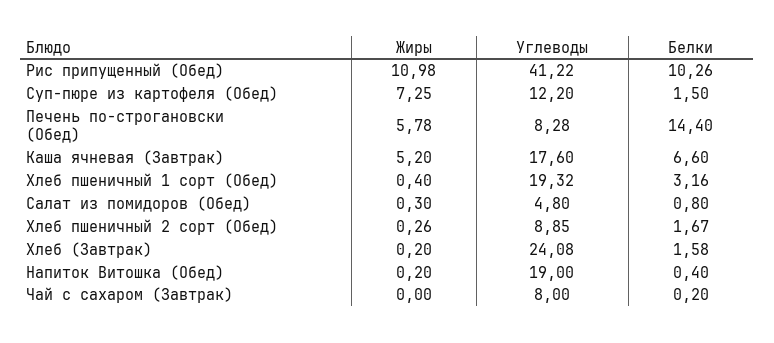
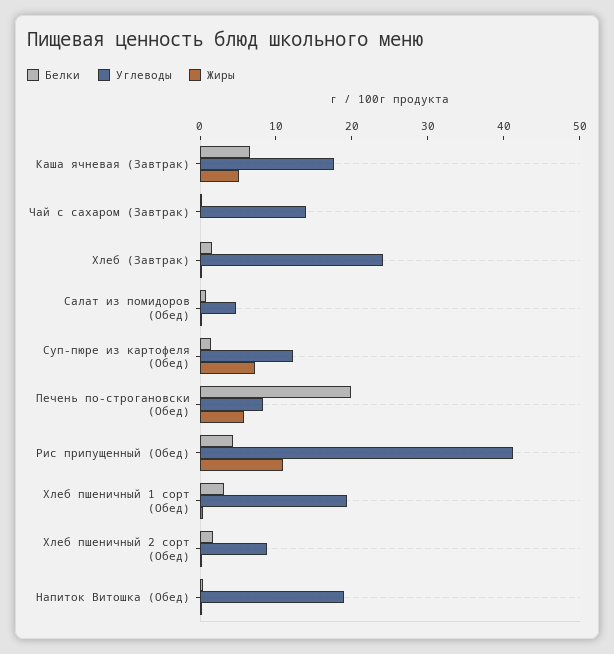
  {
    "Жиры": {
      "Рис припущенный (Обед)": 10.98,
      "Суп-пюре из картофеля (Обед)": 7.25,
      "Печень по-строгановски (Обед)": 5.78,
      "Каша ячневая (Завтрак)": 5.2,
      "Хлеб пшеничный 1 сорт (Обед)": 0.4,
      "Салат из помидоров (Обед)": 0.3,
      "Хлеб пшеничный 2 сорт (Обед)": 0.26,
      "Хлеб (Завтрак)": 0.2,
      "Напиток Витошка (Обед)": 0.2,
      "Чай с сахаром (Завтрак)": 0
    },
    "Углеводы": {
      "Рис припущенный (Обед)": 41.22,
      "Суп-пюре из картофеля (Обед)": 12.2,
      "Печень по-строгановски (Обед)": 8.28,
      "Каша ячневая (Завтрак)": 17.6,
      "Хлеб пшеничный 1 сорт (Обед)": 19.32,
      "Салат из помидоров (Обед)": 4.8,
      "Хлеб пшеничный 2 сорт (Обед)": 8.85,
      "Хлеб (Завтрак)": 24.08,
      "Напиток Витошка (Обед)": 19,
-     "Чай с сахаром (Завтрак)": 8
+     "Чай с сахаром (Завтрак)": 14
    },
    "Белки": {
-     "Рис припущенный (Обед)": 10.26,
+     "Рис припущенный (Обед)": 4,
      "Суп-пюре из картофеля (Обед)": 1.5,
-     "Печень по-строгановски (Обед)": 14.4,
+     "Печень по-строгановски (Обед)": 20,
      "Каша ячневая (Завтрак)": 6.6,
      "Хлеб пшеничный 1 сорт (Обед)": 3.16,
      "Салат из помидоров (Обед)": 0.8,
      "Хлеб пшеничный 2 сорт (Обед)": 1.67,
      "Хлеб (Завтрак)": 1.58,
      "Напиток Витошка (Обед)": 0.4,
      "Чай с сахаром (Завтрак)": 0.2
    }
  }

